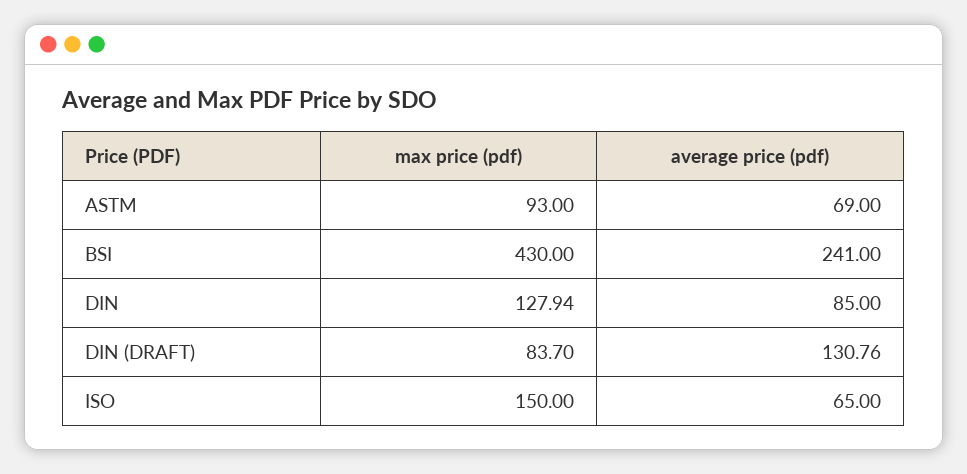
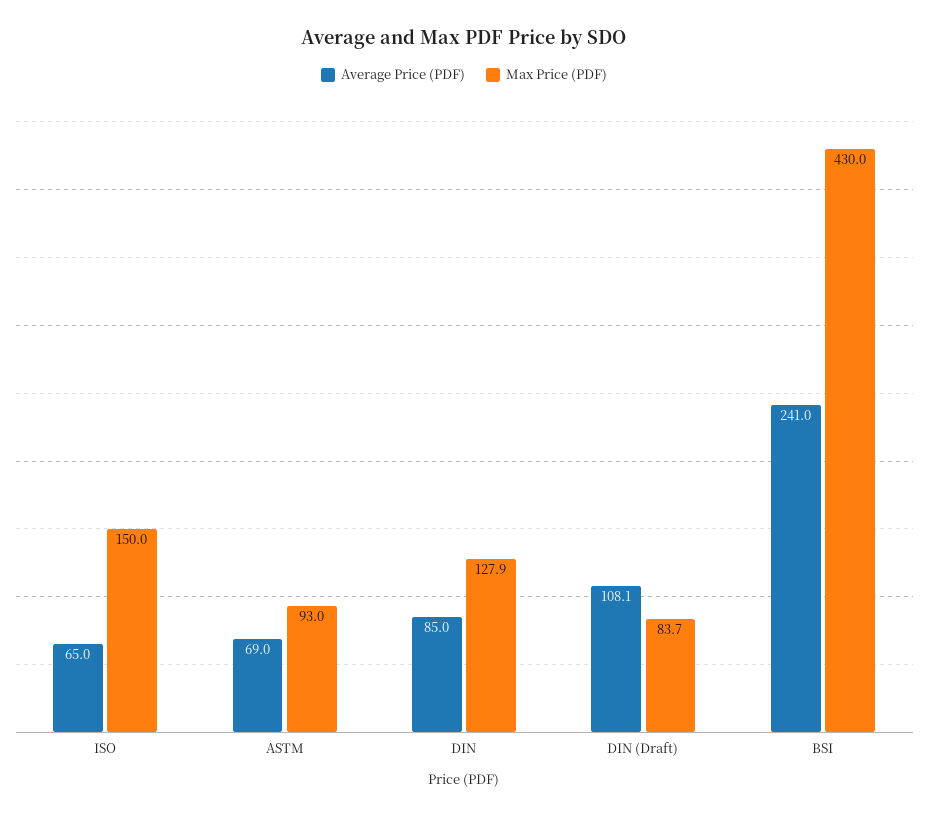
  {
    "max price (pdf)": {
      "ASTM": 93,
      "BSI": 430,
      "DIN": 127.94,
      "DIN (DRAFT)": 83.7,
      "ISO": 150
    },
    "average price (pdf)": {
      "ASTM": 69,
      "BSI": 241,
      "DIN": 85,
-     "DIN (DRAFT)": 130.76,
+     "DIN (DRAFT)": 108.1,
      "ISO": 65
    }
  }

